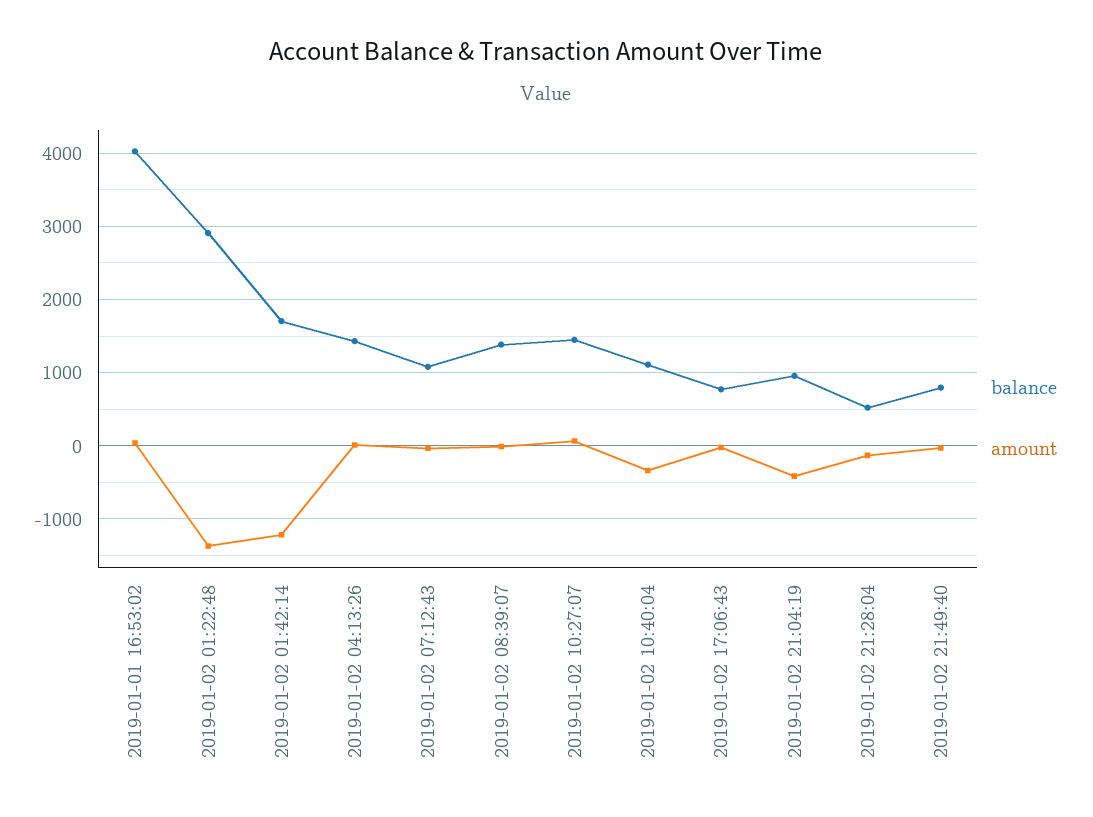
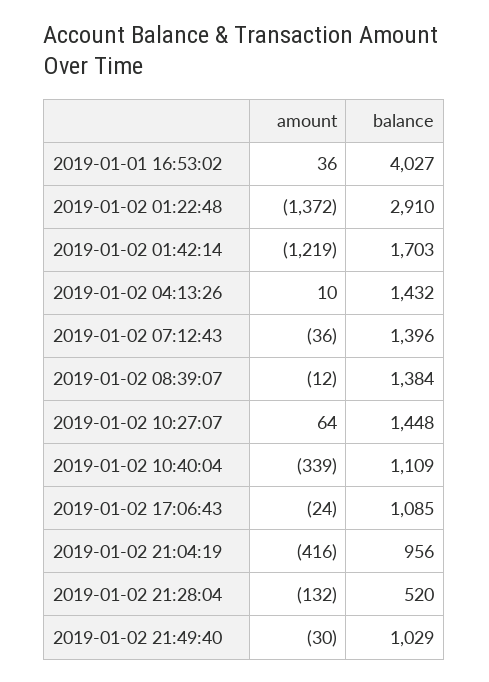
  {
    "balance": {
      "2019-01-01 16:53:02": 4027,
      "2019-01-02 01:22:48": 2910,
      "2019-01-02 01:42:14": 1703,
      "2019-01-02 04:13:26": 1432,
-     "2019-01-02 07:12:43": 1100,
+     "2019-01-02 07:12:43": 1396,
      "2019-01-02 08:39:07": 1384,
      "2019-01-02 10:27:07": 1448,
      "2019-01-02 10:40:04": 1109,
-     "2019-01-02 17:06:43": 800,
+     "2019-01-02 17:06:43": 1085,
      "2019-01-02 21:04:19": 956,
      "2019-01-02 21:28:04": 520,
-     "2019-01-02 21:49:40": 800
+     "2019-01-02 21:49:40": 1029
    },
    "amount": {
      "2019-01-01 16:53:02": 36,
      "2019-01-02 01:22:48": -1372,
      "2019-01-02 01:42:14": -1219,
      "2019-01-02 04:13:26": 10,
      "2019-01-02 07:12:43": -36,
      "2019-01-02 08:39:07": -12,
      "2019-01-02 10:27:07": 64,
      "2019-01-02 10:40:04": -339,
      "2019-01-02 17:06:43": -24,
      "2019-01-02 21:04:19": -416,
      "2019-01-02 21:28:04": -132,
      "2019-01-02 21:49:40": -30
    }
  }

